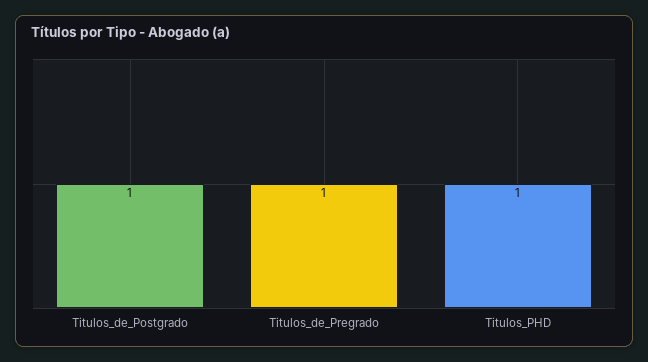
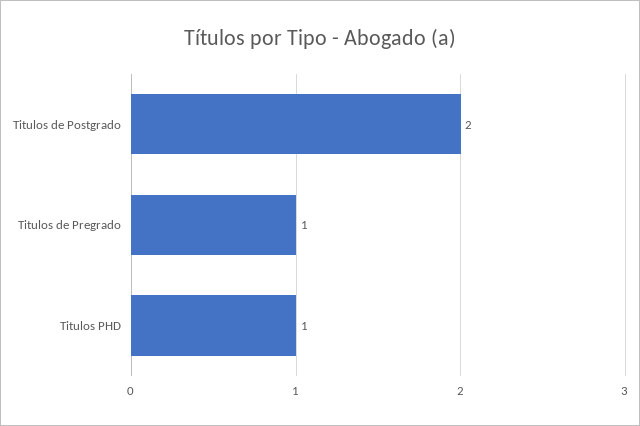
  {
-   "Titulos_de_Postgrado": 1,
+   "Titulos_de_Postgrado": 2,
    "Titulos_de_Pregrado": 1,
    "Titulos_PHD": 1
  }

